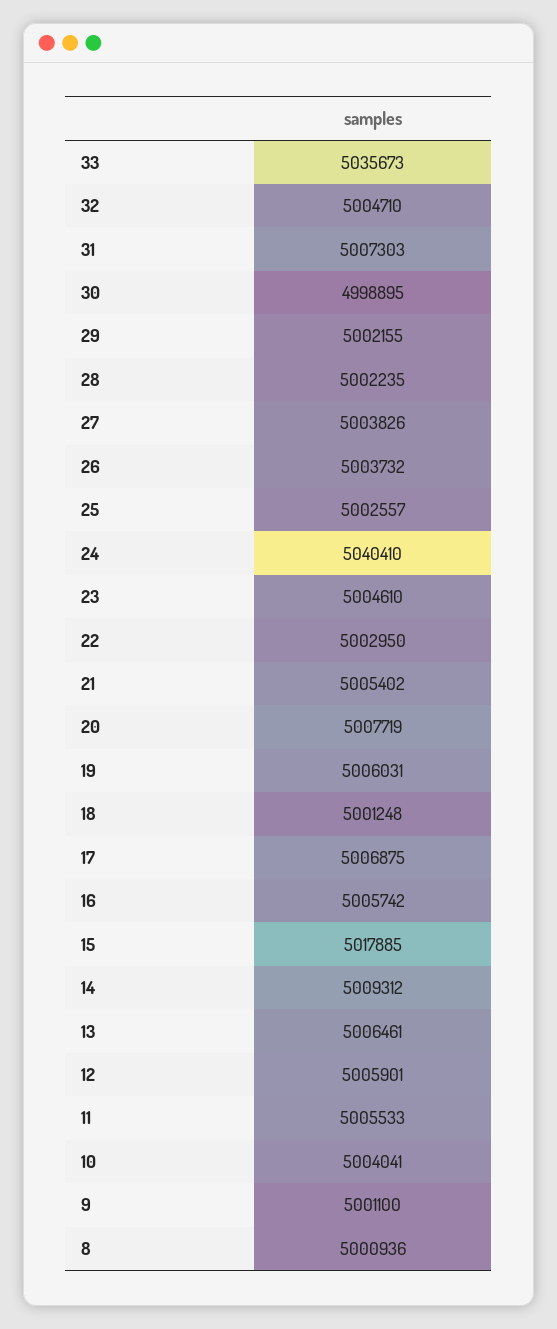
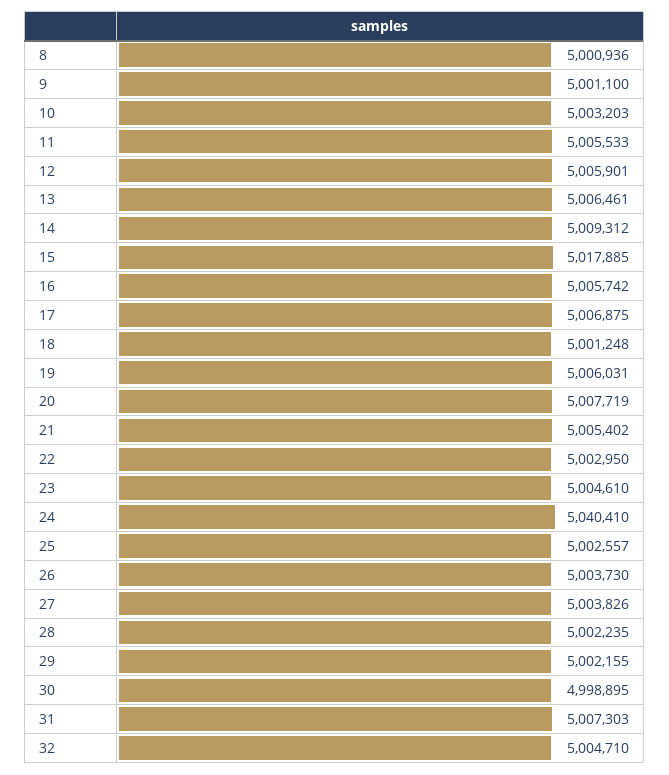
  {
-   "33": 5035673,
    "32": 5004710,
    "31": 5007303,
    "30": 4998895,
    "29": 5002155,
    "28": 5002235,
    "27": 5003826,
-   "26": 5003732,
+   "26": 5003730,
    "25": 5002557,
    "24": 5040410,
    "23": 5004610,
    "22": 5002950,
    "21": 5005402,
    "20": 5007719,
    "19": 5006031,
    "18": 5001248,
    "17": 5006875,
    "16": 5005742,
    "15": 5017885,
    "14": 5009312,
    "13": 5006461,
    "12": 5005901,
    "11": 5005533,
-   "10": 5004041,
+   "10": 5003203,
    "9": 5001100,
    "8": 5000936
  }

